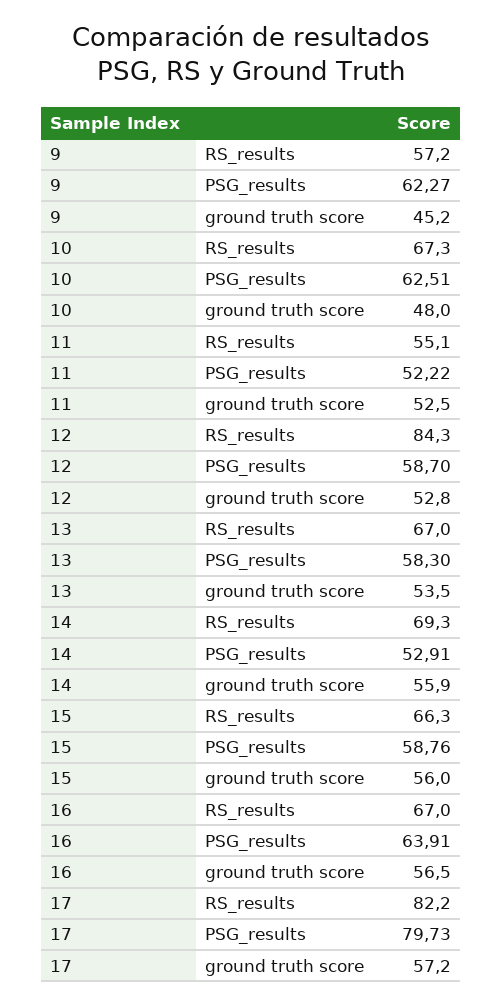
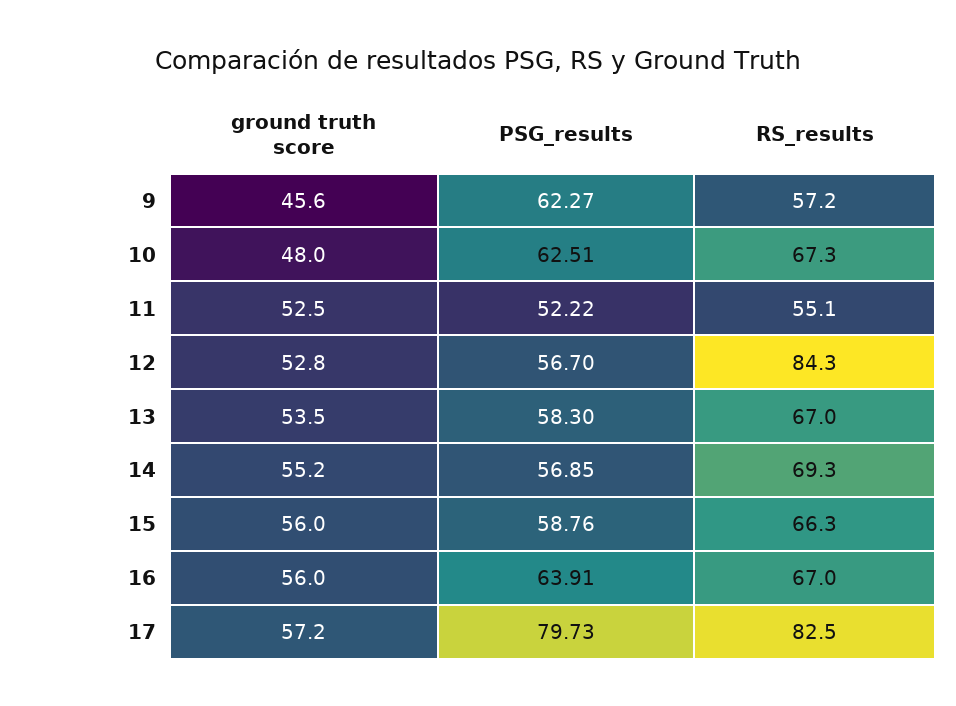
  {
    "9": {
      "RS_results": 57.2,
      "PSG_results": 62.27,
-     "ground truth score": 45.2
+     "ground truth score": 45.6
    },
    "10": {
      "RS_results": 67.3,
      "PSG_results": 62.51,
      "ground truth score": 48
    },
    "11": {
      "RS_results": 55.1,
      "PSG_results": 52.22,
      "ground truth score": 52.5
    },
    "12": {
      "RS_results": 84.3,
-     "PSG_results": 58.7,
+     "PSG_results": 56.7,
      "ground truth score": 52.8
    },
    "13": {
      "RS_results": 67,
      "PSG_results": 58.3,
      "ground truth score": 53.5
    },
    "14": {
      "RS_results": 69.3,
-     "PSG_results": 52.91,
+     "PSG_results": 56.85,
-     "ground truth score": 55.9
+     "ground truth score": 55.2
    },
    "15": {
      "RS_results": 66.3,
      "PSG_results": 58.76,
      "ground truth score": 56
    },
    "16": {
      "RS_results": 67,
      "PSG_results": 63.91,
-     "ground truth score": 56.5
+     "ground truth score": 56
    },
    "17": {
-     "RS_results": 82.2,
+     "RS_results": 82.5,
      "PSG_results": 79.73,
      "ground truth score": 57.2
    }
  }

